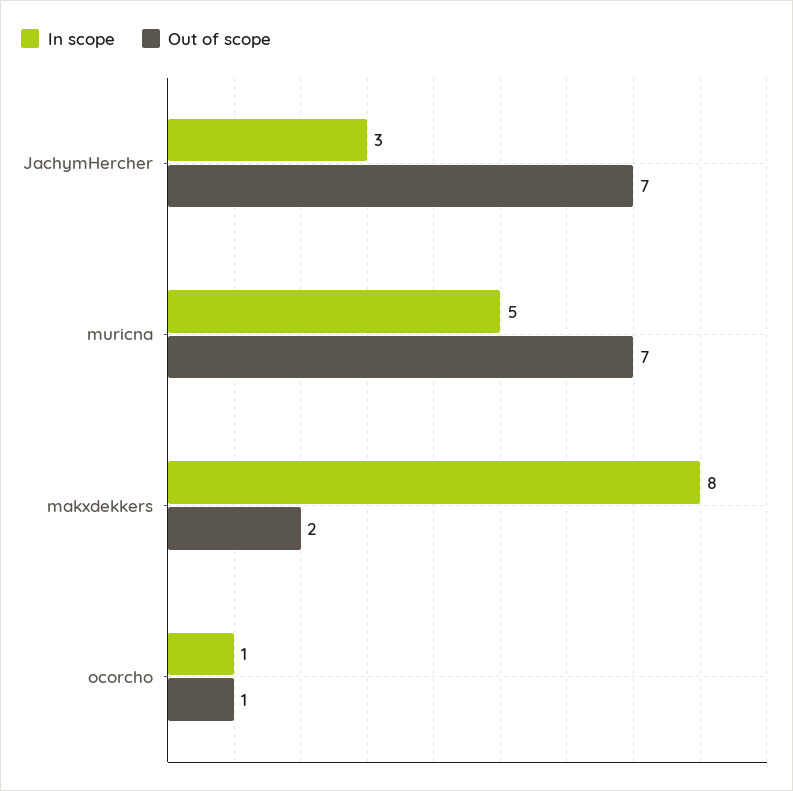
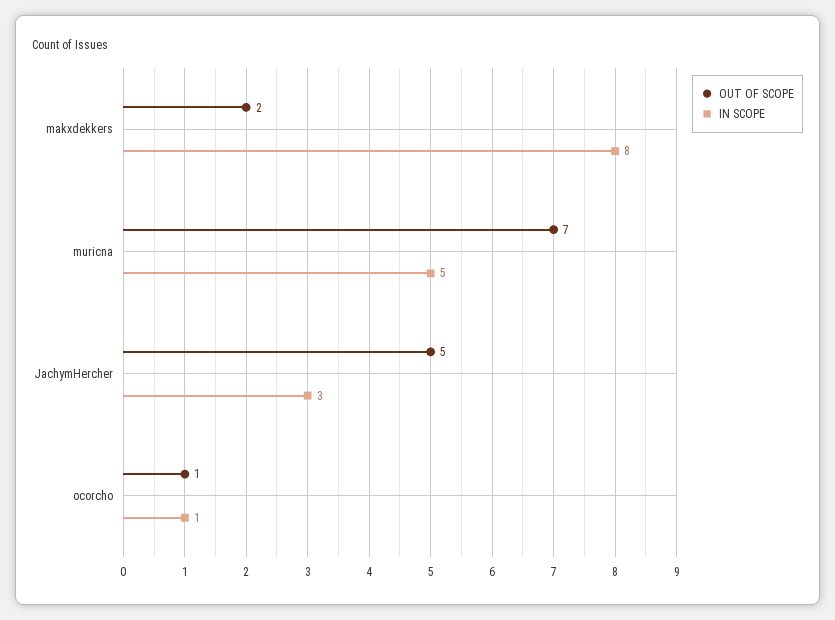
  {
    "In scope": {
      "JachymHercher": 3,
      "muricna": 5,
      "makxdekkers": 8,
      "ocorcho": 1
    },
    "Out of scope": {
-     "JachymHercher": 7,
+     "JachymHercher": 5,
      "muricna": 7,
      "makxdekkers": 2,
      "ocorcho": 1
    }
  }

